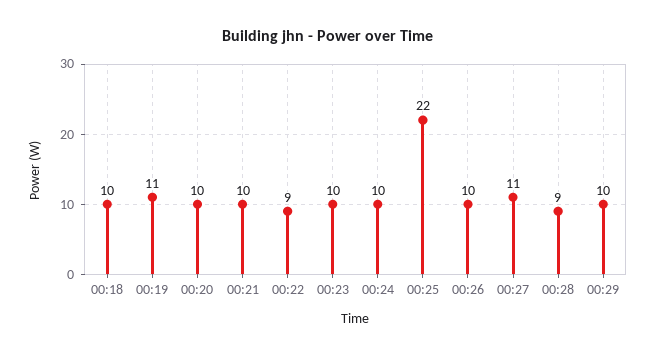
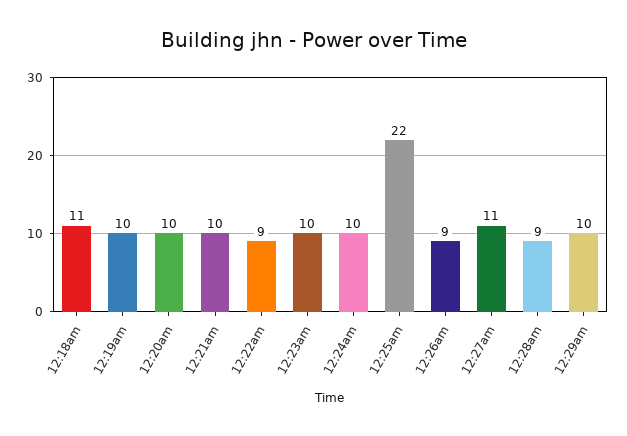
  {
-   "00:18": 10,
+   "00:18": 11,
-   "00:19": 11,
+   "00:19": 10,
    "00:20": 10,
    "00:21": 10,
    "00:22": 9,
    "00:23": 10,
    "00:24": 10,
    "00:25": 22,
-   "00:26": 10,
+   "00:26": 9,
    "00:27": 11,
    "00:28": 9,
    "00:29": 10
  }

